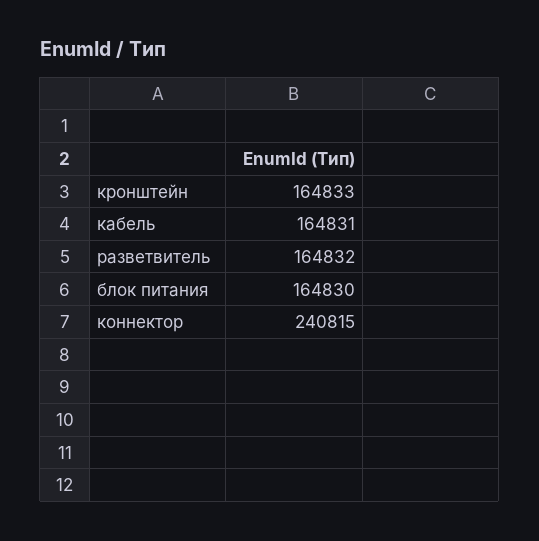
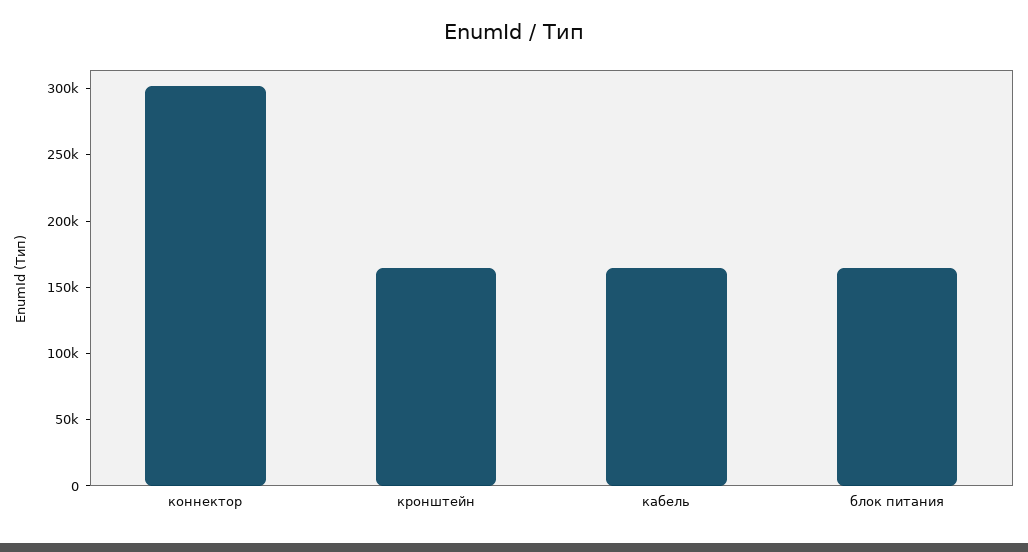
  {
    "кронштейн": 164833,
    "кабель": 164831,
-   "разветвитель": 164832,
    "блок питания": 164830,
-   "коннектор": 240815
+   "коннектор": 300000
  }

